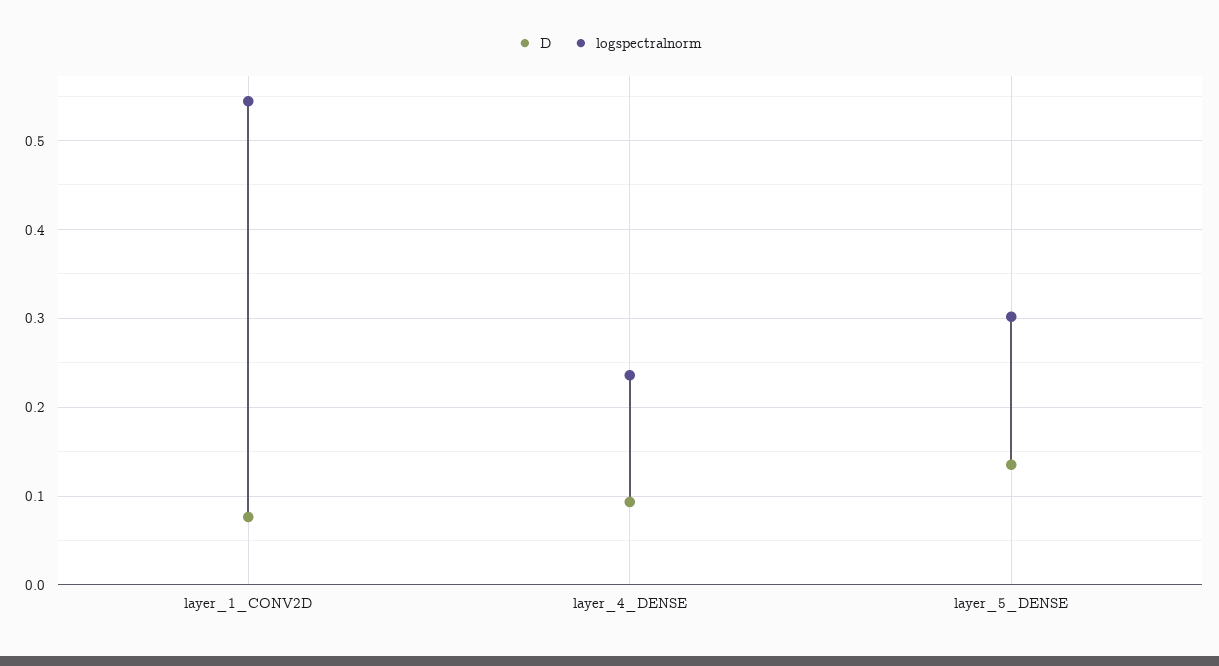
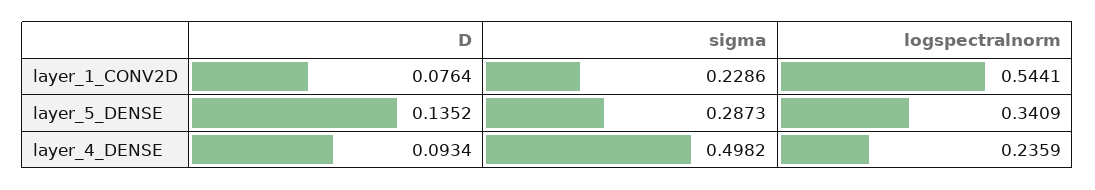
  {
    "D": {
      "layer_1_CONV2D": 0.0764,
      "layer_4_DENSE": 0.0934,
      "layer_5_DENSE": 0.1352
    },
    "logspectralnorm": {
      "layer_1_CONV2D": 0.5441,
      "layer_4_DENSE": 0.2359,
-     "layer_5_DENSE": 0.3
+     "layer_5_DENSE": 0.3409
-   }
+   },
+   "sigma": {
+     "layer_1_CONV2D": 0.2286,
+     "layer_5_DENSE": 0.2873,
+     "layer_4_DENSE": 0.4982
+   }
  }

